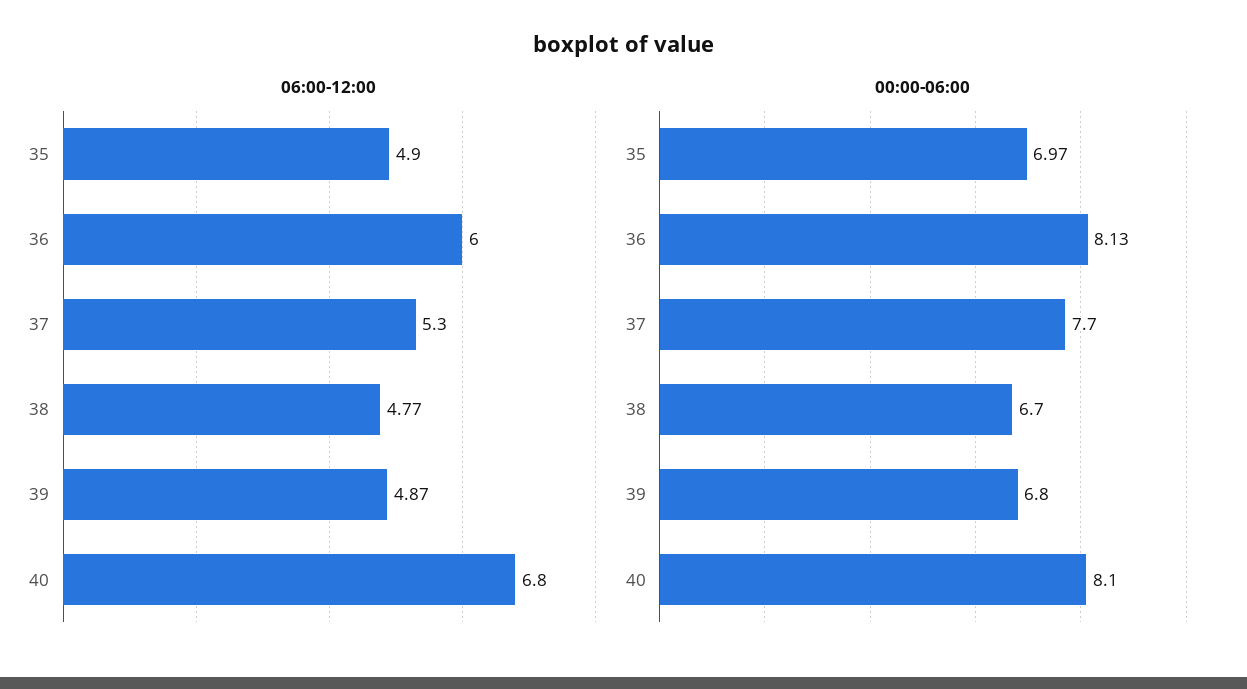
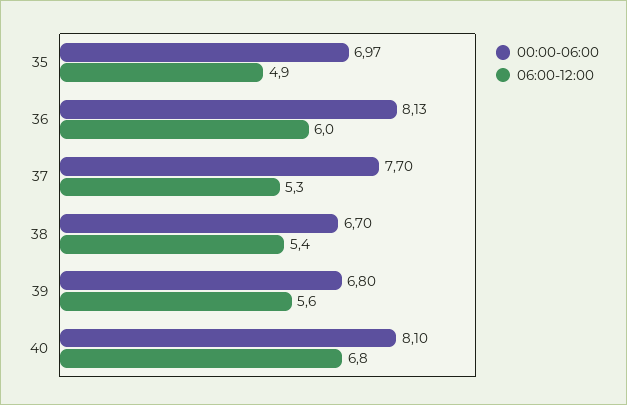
  {
    "06:00-12:00": {
      "35": 4.9,
      "36": 6,
      "37": 5.3,
-     "38": 4.77,
+     "38": 5.4,
-     "39": 4.87,
+     "39": 5.6,
      "40": 6.8
    },
    "00:00-06:00": {
      "35": 6.97,
      "36": 8.13,
      "37": 7.7,
      "38": 6.7,
      "39": 6.8,
      "40": 8.1
    }
  }

